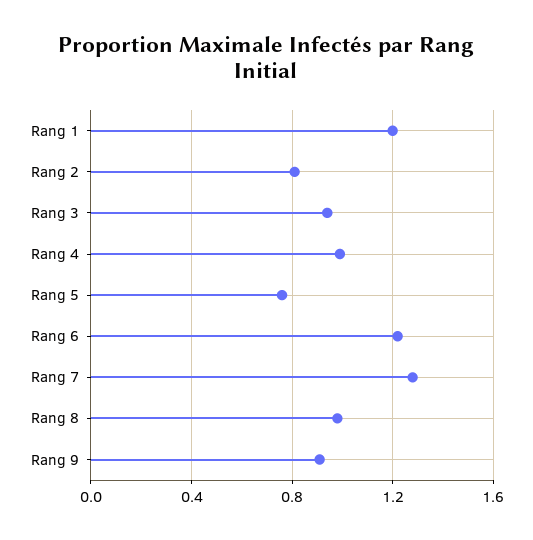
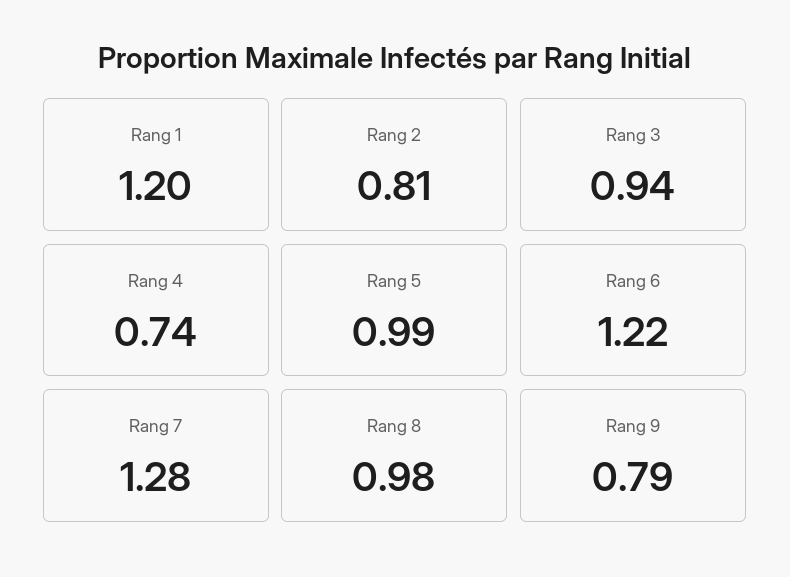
  {
    "Rang 1": 1.2,
    "Rang 2": 0.81,
    "Rang 3": 0.94,
-   "Rang 4": 1,
+   "Rang 4": 0.74,
-   "Rang 5": 0.75,
+   "Rang 5": 0.99,
    "Rang 6": 1.22,
    "Rang 7": 1.28,
    "Rang 8": 0.98,
-   "Rang 9": 0.9
+   "Rang 9": 0.79
  }

